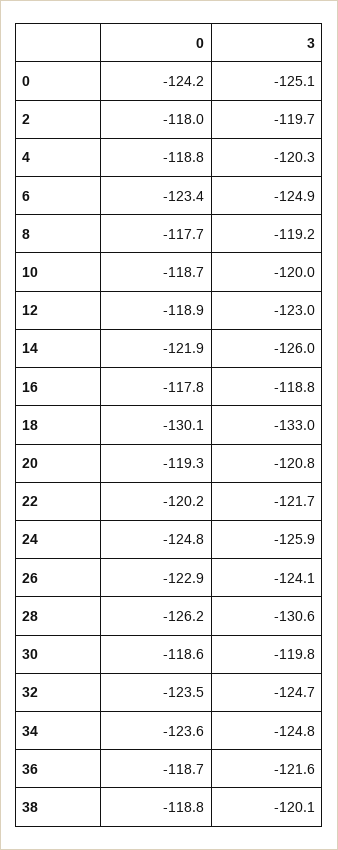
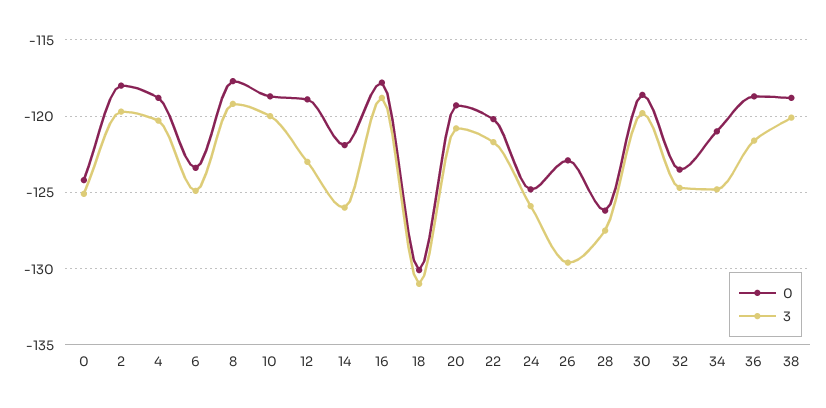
  {
    "0": {
      "0": -124.2,
      "2": -118,
      "4": -118.8,
      "6": -123.4,
      "8": -117.7,
      "10": -118.7,
      "12": -118.9,
      "14": -121.9,
      "16": -117.8,
      "18": -130.1,
      "20": -119.3,
      "22": -120.2,
      "24": -124.8,
      "26": -122.9,
      "28": -126.2,
      "30": -118.6,
      "32": -123.5,
-     "34": -123.6,
+     "34": -121,
      "36": -118.7,
      "38": -118.8
    },
    "3": {
      "0": -125.1,
      "2": -119.7,
      "4": -120.3,
      "6": -124.9,
      "8": -119.2,
      "10": -120,
      "12": -123,
      "14": -126,
      "16": -118.8,
-     "18": -133,
+     "18": -131,
      "20": -120.8,
      "22": -121.7,
      "24": -125.9,
-     "26": -124.1,
+     "26": -129.5,
-     "28": -130.6,
+     "28": -127.5,
      "30": -119.8,
      "32": -124.7,
      "34": -124.8,
      "36": -121.6,
      "38": -120.1
    }
  }

